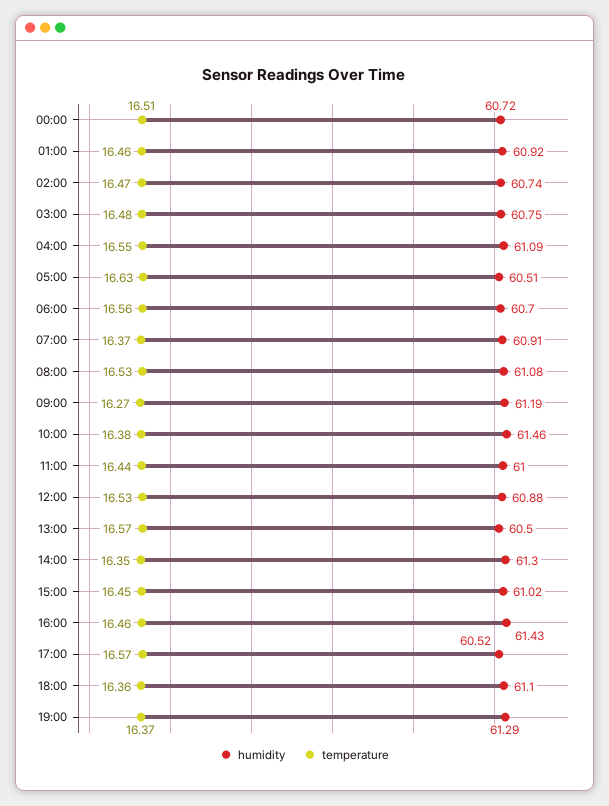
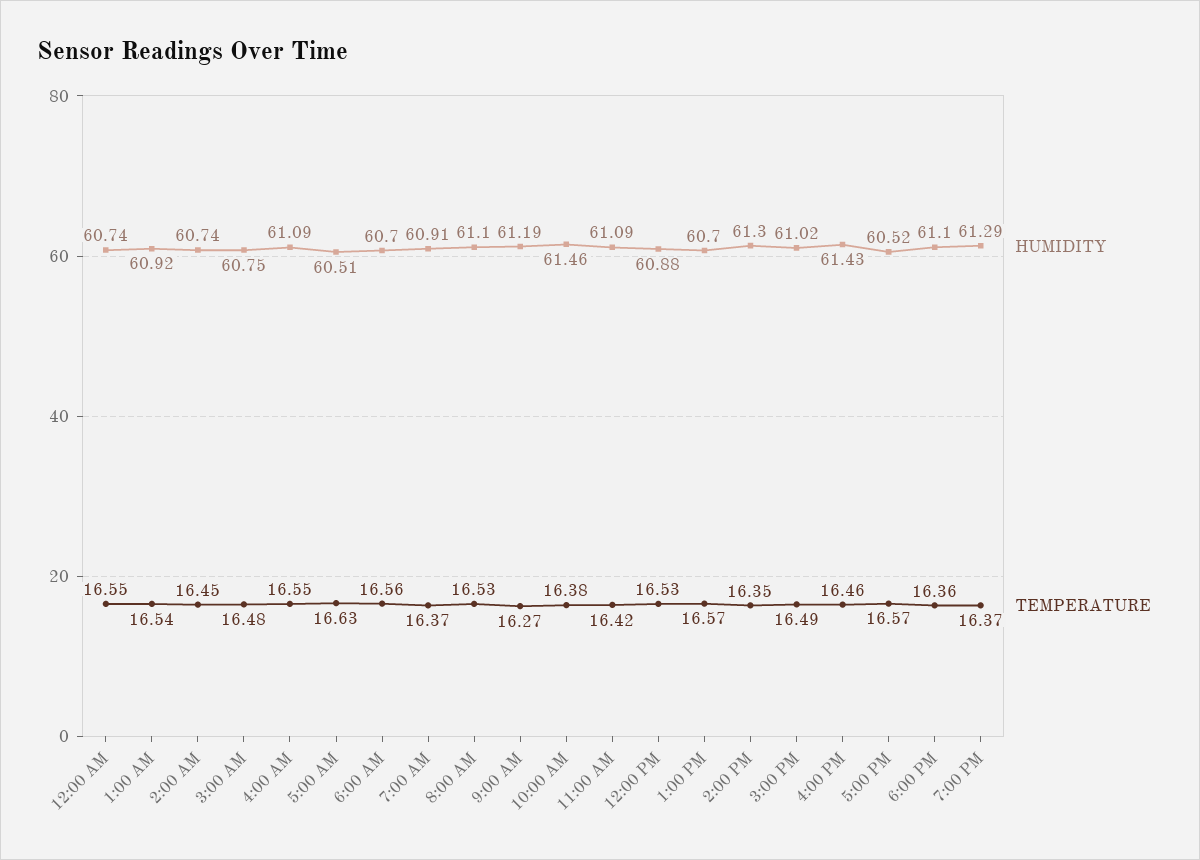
  {
    "humidity": {
-     "00:00": 60.72,
+     "00:00": 60.74,
      "01:00": 60.92,
      "02:00": 60.74,
      "03:00": 60.75,
      "04:00": 61.09,
      "05:00": 60.51,
      "06:00": 60.7,
      "07:00": 60.91,
-     "08:00": 61.08,
+     "08:00": 61.1,
      "09:00": 61.19,
      "10:00": 61.46,
-     "11:00": 61,
+     "11:00": 61.09,
      "12:00": 60.88,
-     "13:00": 60.5,
+     "13:00": 60.7,
      "14:00": 61.3,
      "15:00": 61.02,
      "16:00": 61.43,
      "17:00": 60.52,
      "18:00": 61.1,
      "19:00": 61.29
    },
    "temperature": {
-     "00:00": 16.51,
+     "00:00": 16.55,
-     "01:00": 16.46,
+     "01:00": 16.54,
-     "02:00": 16.47,
+     "02:00": 16.45,
      "03:00": 16.48,
      "04:00": 16.55,
      "05:00": 16.63,
      "06:00": 16.56,
      "07:00": 16.37,
      "08:00": 16.53,
      "09:00": 16.27,
      "10:00": 16.38,
-     "11:00": 16.44,
+     "11:00": 16.42,
      "12:00": 16.53,
      "13:00": 16.57,
      "14:00": 16.35,
-     "15:00": 16.45,
+     "15:00": 16.49,
      "16:00": 16.46,
      "17:00": 16.57,
      "18:00": 16.36,
      "19:00": 16.37
    }
  }

